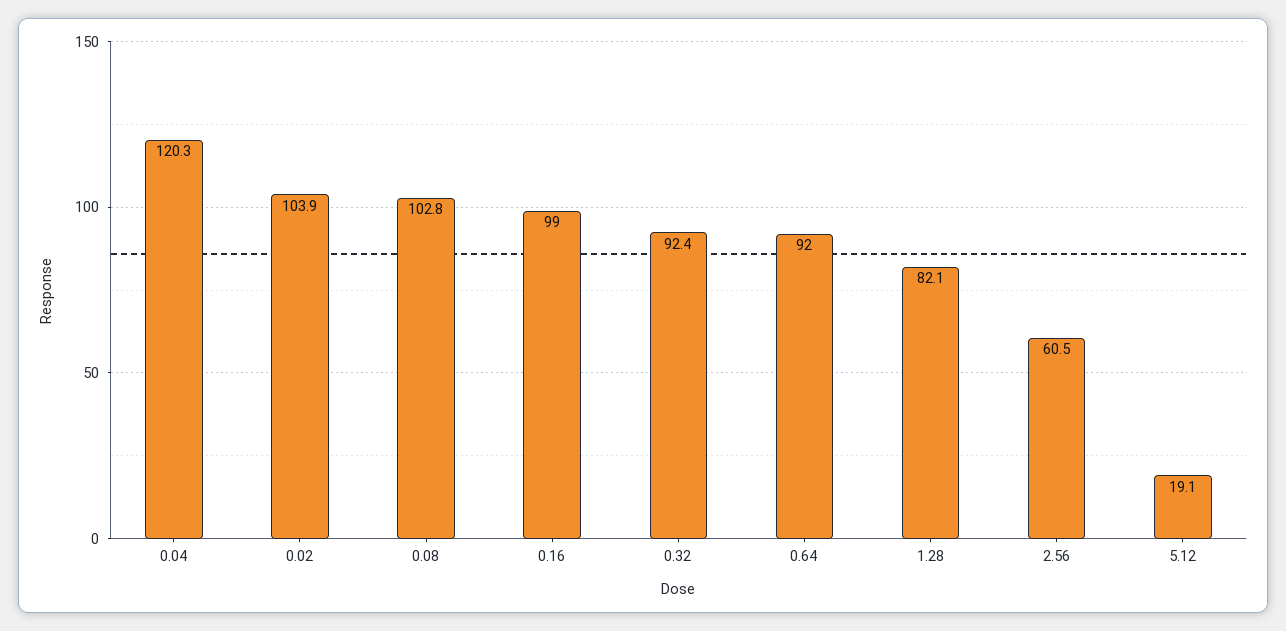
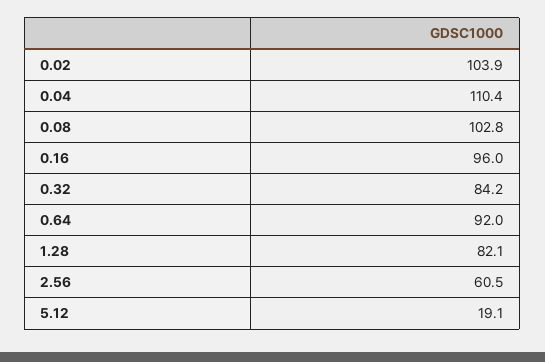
  {
-   "0.04": 120.3,
+   "0.04": 110.4,
    "0.02": 103.9,
    "0.08": 102.8,
-   "0.16": 99,
+   "0.16": 96,
-   "0.32": 92.4,
+   "0.32": 84.2,
    "0.64": 92,
    "1.28": 82.1,
    "2.56": 60.5,
    "5.12": 19.1
  }

